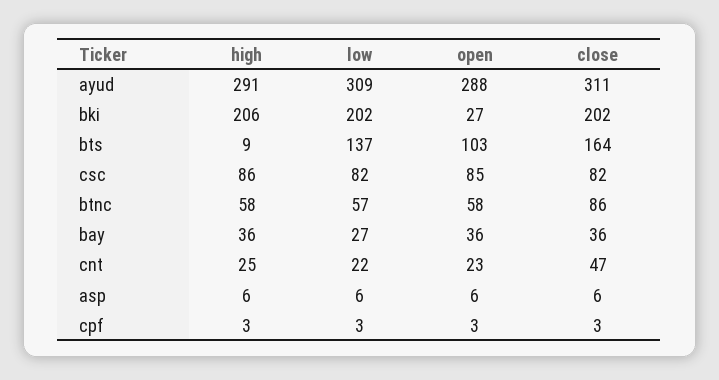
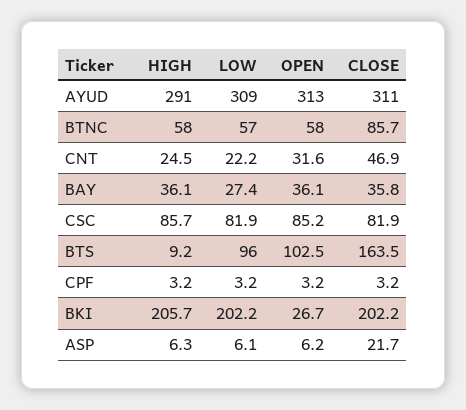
  {
    "high": {
      "ayud": 291,
      "bki": 205.7,
      "bts": 9.2,
      "csc": 85.7,
      "btnc": 58,
      "bay": 36.1,
      "cnt": 24.5,
      "asp": 6.3,
      "cpf": 3.2
    },
    "low": {
      "ayud": 309,
      "bki": 202.2,
-     "bts": 137,
+     "bts": 96,
      "csc": 81.9,
      "btnc": 57,
      "bay": 27.4,
      "cnt": 22.2,
      "asp": 6.1,
      "cpf": 3.2
    },
    "open": {
-     "ayud": 288,
+     "ayud": 313,
      "bki": 26.7,
      "bts": 102.5,
      "csc": 85.2,
      "btnc": 58,
      "bay": 36.1,
-     "cnt": 23,
+     "cnt": 31.6,
      "asp": 6.2,
      "cpf": 3.2
    },
    "close": {
      "ayud": 311,
      "bki": 202.2,
      "bts": 163.5,
      "csc": 81.9,
      "btnc": 85.7,
      "bay": 35.8,
      "cnt": 46.9,
-     "asp": 6,
+     "asp": 21.7,
      "cpf": 3.2
    }
  }

